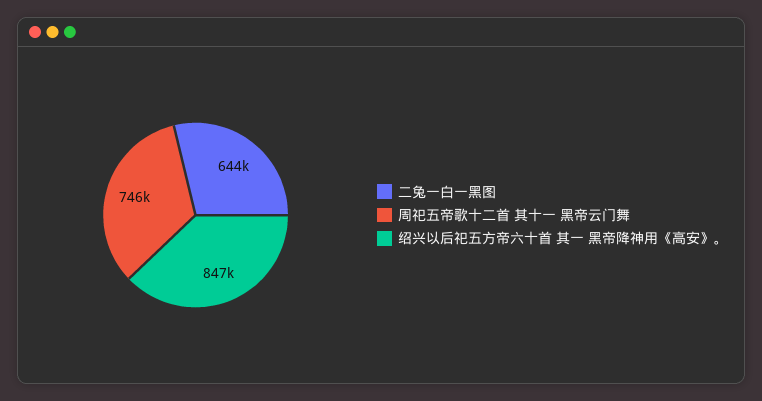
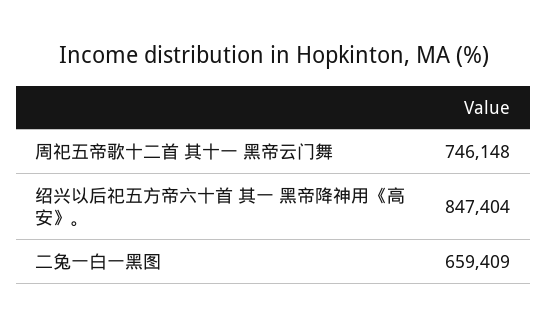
  {
-   "二兔一白一黑图": 644000,
+   "二兔一白一黑图": 659409,
    "周祀五帝歌十二首 其十一 黑帝云门舞": 746148,
    "绍兴以后祀五方帝六十首 其一 黑帝降神用《高安》。": 847404
  }

